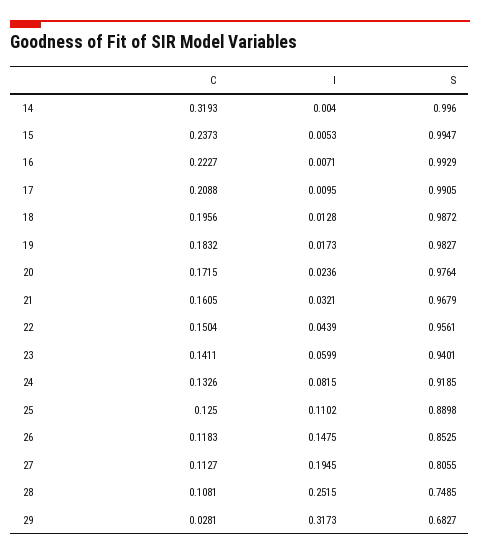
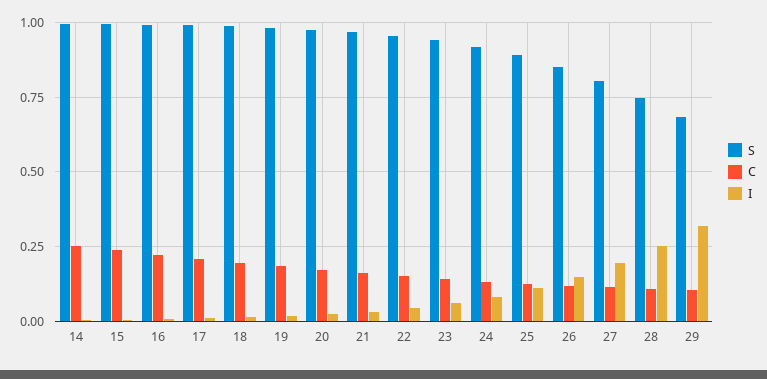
  {
    "C": {
-     "14": 0.3193,
+     "14": 0.25,
      "15": 0.2373,
      "16": 0.2227,
      "17": 0.2088,
      "18": 0.1956,
      "19": 0.1832,
      "20": 0.1715,
      "21": 0.1605,
      "22": 0.1504,
      "23": 0.1411,
      "24": 0.1326,
      "25": 0.125,
      "26": 0.1183,
      "27": 0.1127,
      "28": 0.1081,
-     "29": 0.0281
+     "29": 0.1
    },
    "I": {
      "14": 0.004,
      "15": 0.0053,
      "16": 0.0071,
      "17": 0.0095,
      "18": 0.0128,
      "19": 0.0173,
      "20": 0.0236,
      "21": 0.0321,
      "22": 0.0439,
      "23": 0.0599,
      "24": 0.0815,
      "25": 0.1102,
      "26": 0.1475,
      "27": 0.1945,
      "28": 0.2515,
      "29": 0.3173
    },
    "S": {
      "14": 0.996,
      "15": 0.9947,
      "16": 0.9929,
      "17": 0.9905,
      "18": 0.9872,
      "19": 0.9827,
      "20": 0.9764,
      "21": 0.9679,
      "22": 0.9561,
      "23": 0.9401,
      "24": 0.9185,
      "25": 0.8898,
      "26": 0.8525,
      "27": 0.8055,
      "28": 0.7485,
      "29": 0.6827
    }
  }

